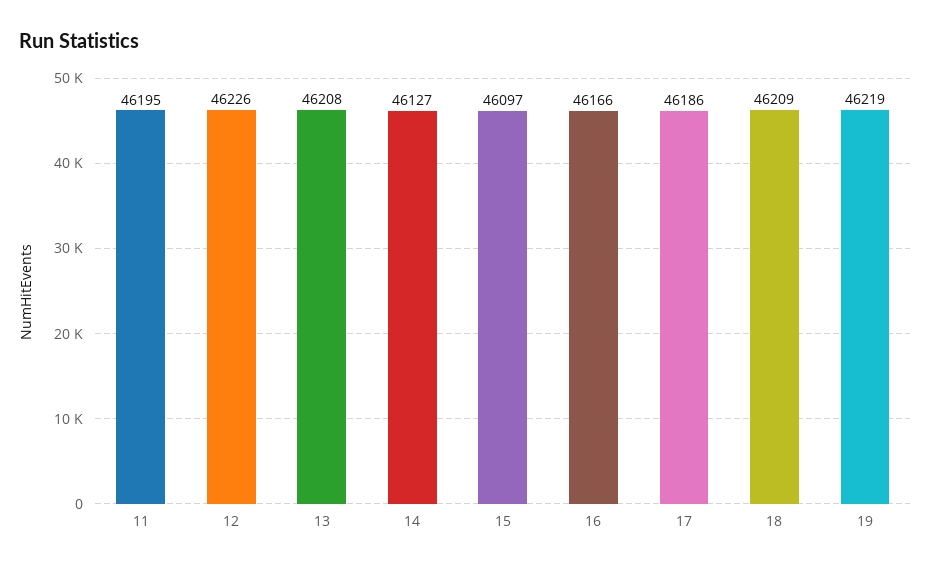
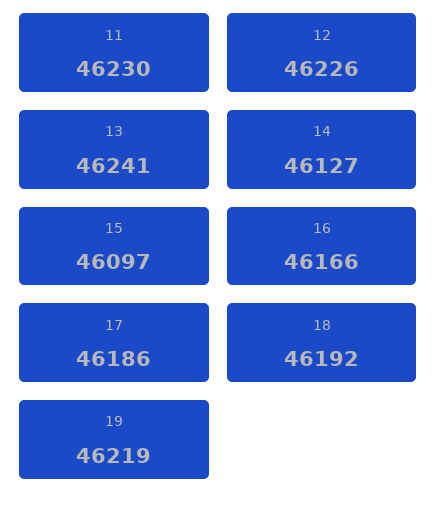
  {
-   "11": 46195,
+   "11": 46230,
    "12": 46226,
-   "13": 46208,
+   "13": 46241,
    "14": 46127,
    "15": 46097,
    "16": 46166,
    "17": 46186,
-   "18": 46209,
+   "18": 46192,
    "19": 46219
  }

